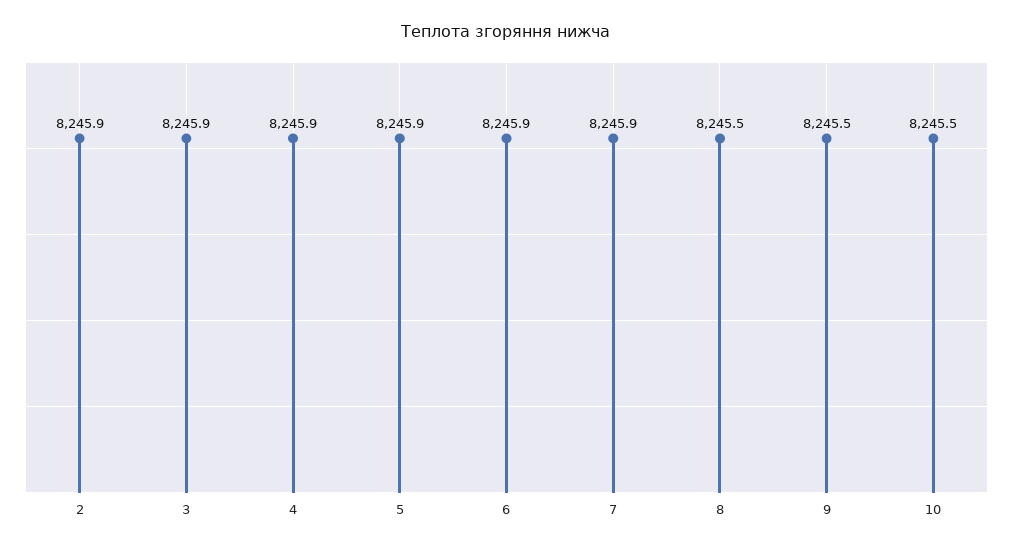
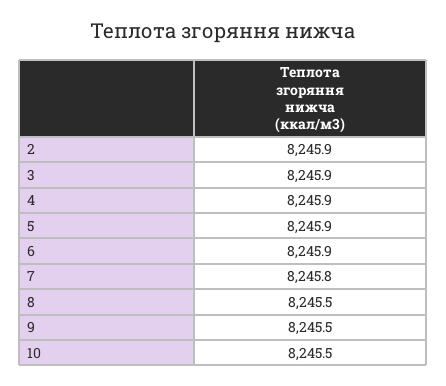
  {
    "2": 8245.9,
    "3": 8245.9,
    "4": 8245.9,
    "5": 8245.9,
    "6": 8245.9,
-   "7": 8245.9,
+   "7": 8245.8,
    "8": 8245.5,
    "9": 8245.5,
    "10": 8245.5
  }

